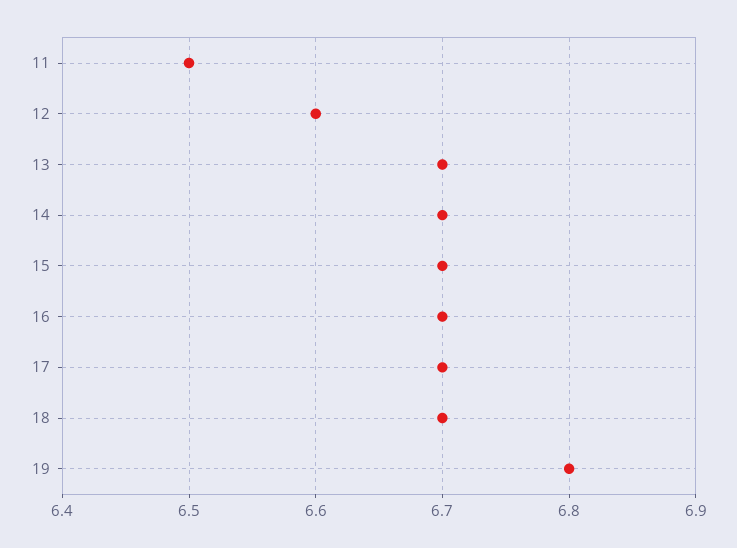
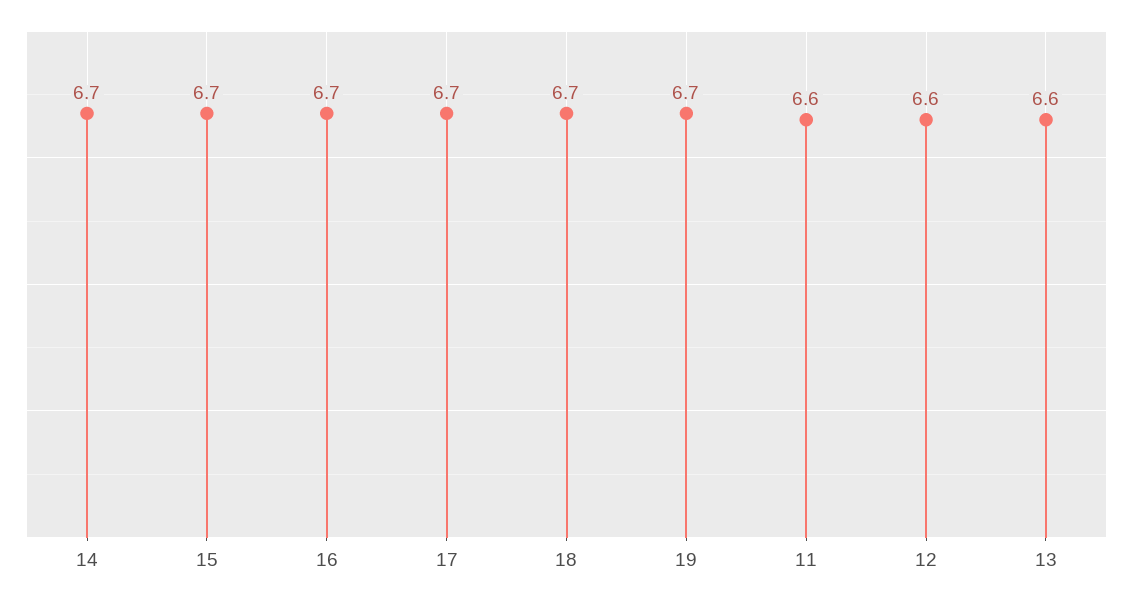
  {
-   "11": 6.5,
+   "11": 6.6,
    "12": 6.6,
-   "13": 6.7,
+   "13": 6.6,
    "14": 6.7,
    "15": 6.7,
    "16": 6.7,
    "17": 6.7,
    "18": 6.7,
-   "19": 6.8
+   "19": 6.7
  }

